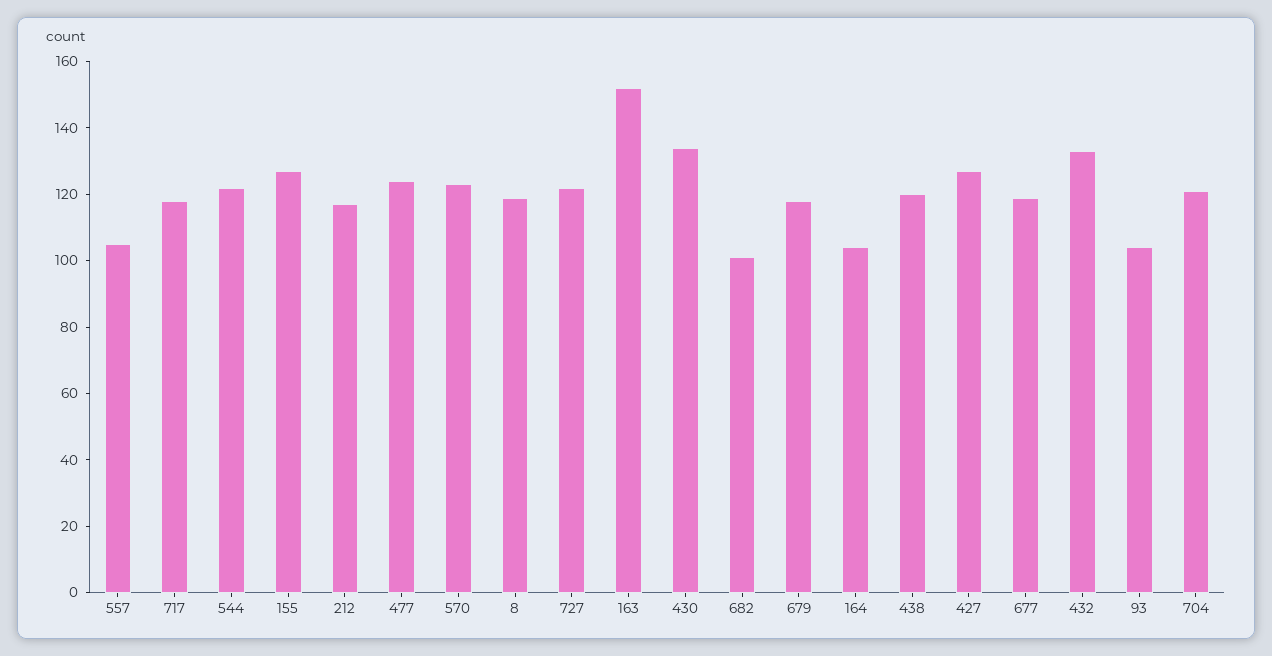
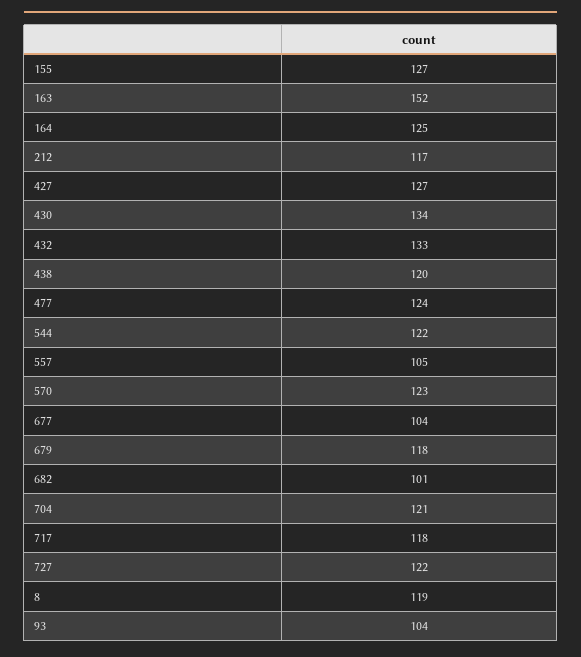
  {
    "557": 105,
    "717": 118,
    "544": 122,
    "155": 127,
    "212": 117,
    "477": 124,
    "570": 123,
    "8": 119,
    "727": 122,
    "163": 152,
    "430": 134,
    "682": 101,
    "679": 118,
-   "164": 105,
+   "164": 125,
    "438": 120,
    "427": 127,
-   "677": 120,
+   "677": 104,
    "432": 133,
    "93": 104,
    "704": 121
  }

